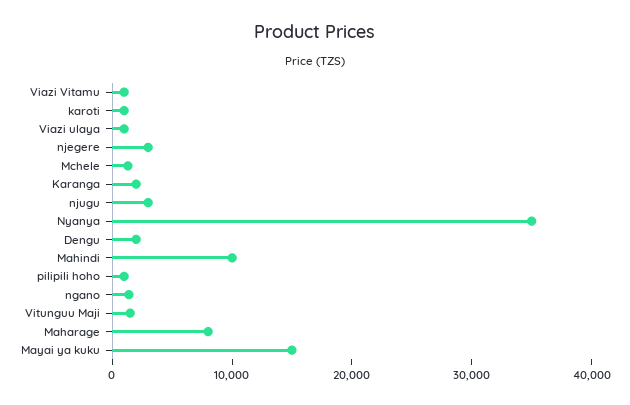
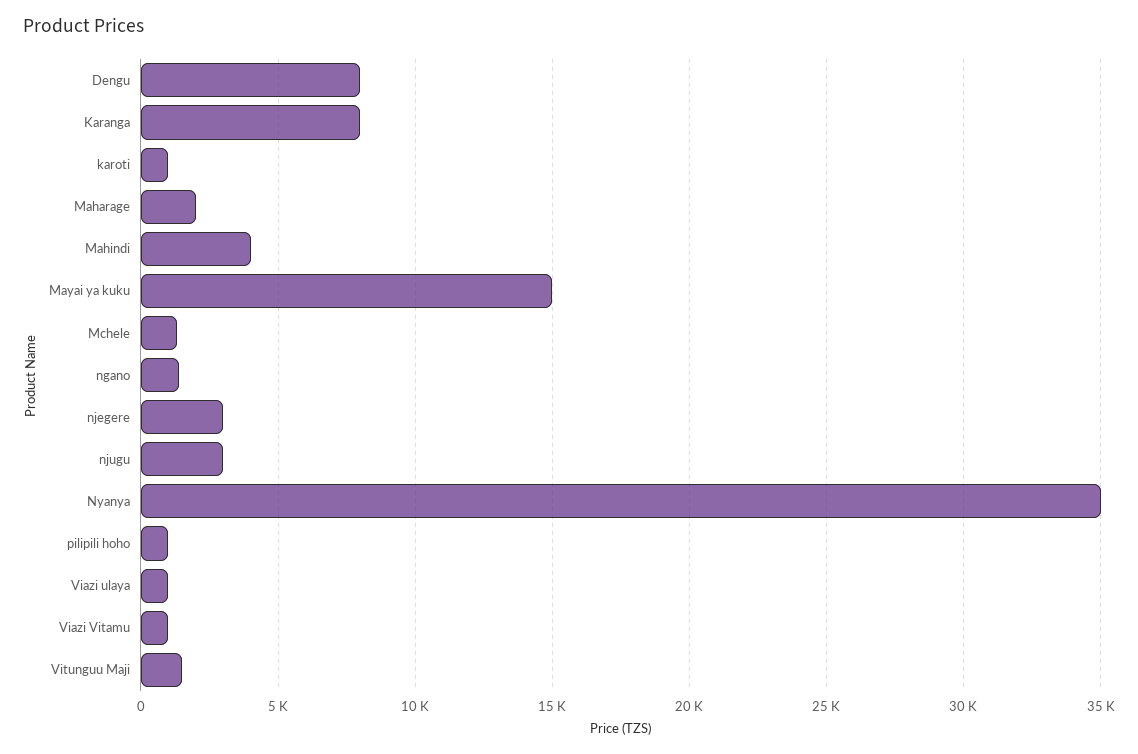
  {
    "Viazi Vitamu": 1000,
    "karoti": 1000,
    "Viazi ulaya": 1000,
    "njegere": 3000,
    "Mchele": 1500,
-   "Karanga": 2000,
+   "Karanga": 8000,
    "njugu": 3000,
    "Nyanya": 35000,
-   "Dengu": 2000,
+   "Dengu": 8000,
-   "Mahindi": 10000,
+   "Mahindi": 4000,
    "pilipili hoho": 1000,
    "ngano": 1500,
    "Vitunguu Maji": 1500,
-   "Maharage": 8000,
+   "Maharage": 2000,
    "Mayai ya kuku": 15000
  }

